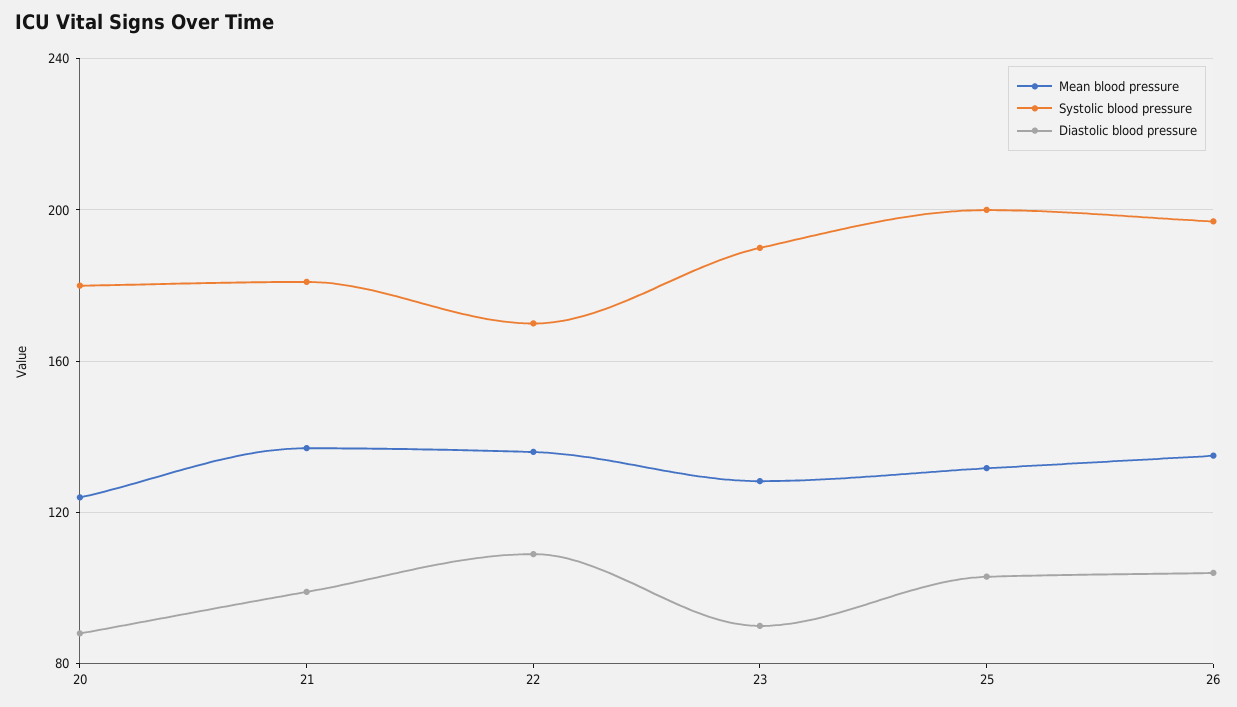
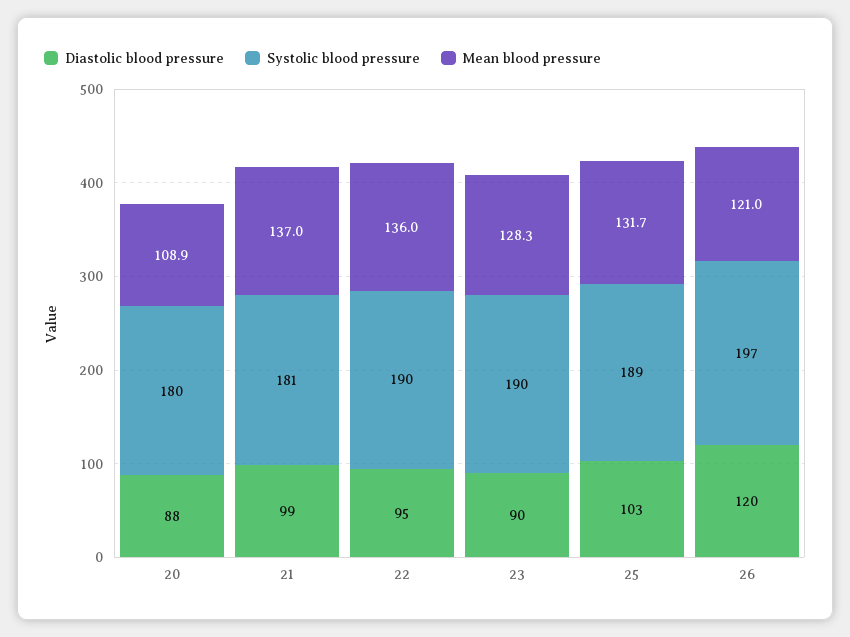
  {
    "Mean blood pressure": {
-     "20": 125,
+     "20": 108.9,
      "21": 137,
      "22": 136,
      "23": 128.3,
      "25": 131.7,
-     "26": 135
+     "26": 121
    },
    "Systolic blood pressure": {
      "20": 180,
      "21": 181,
-     "22": 170,
+     "22": 190,
      "23": 190,
-     "25": 200,
+     "25": 189,
      "26": 197
    },
    "Diastolic blood pressure": {
      "20": 88,
      "21": 99,
-     "22": 110,
+     "22": 95,
      "23": 90,
      "25": 103,
-     "26": 105
+     "26": 120
    }
  }

